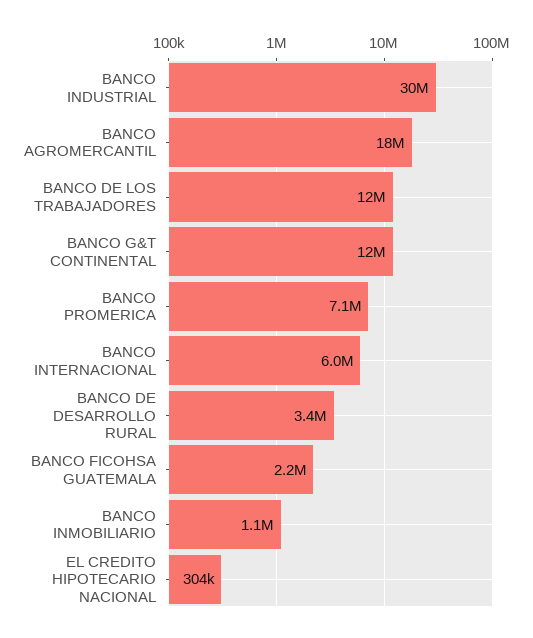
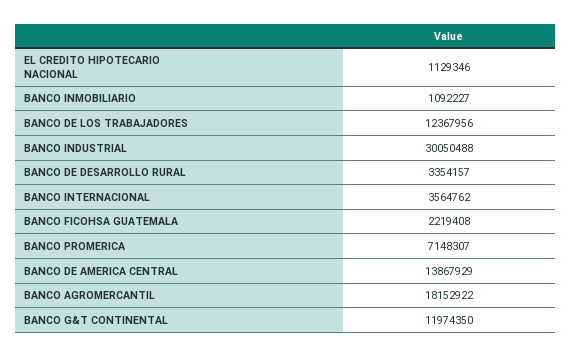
  {
    "BANCO INDUSTRIAL": 30050488,
    "BANCO AGROMERCANTIL": 18152922,
    "BANCO DE LOS TRABAJADORES": 12367956,
    "BANCO G&T CONTINENTAL": 11974350,
    "BANCO PROMERICA": 7148307,
-   "BANCO INTERNACIONAL": 6000000,
+   "BANCO INTERNACIONAL": 3564762,
    "BANCO DE DESARROLLO RURAL": 3354157,
    "BANCO FICOHSA GUATEMALA": 2219408,
    "BANCO INMOBILIARIO": 1092227,
-   "EL CREDITO HIPOTECARIO NACIONAL": 304000
+   "EL CREDITO HIPOTECARIO NACIONAL": 1129346,
+   "BANCO DE AMERICA CENTRAL": 13867929
  }

